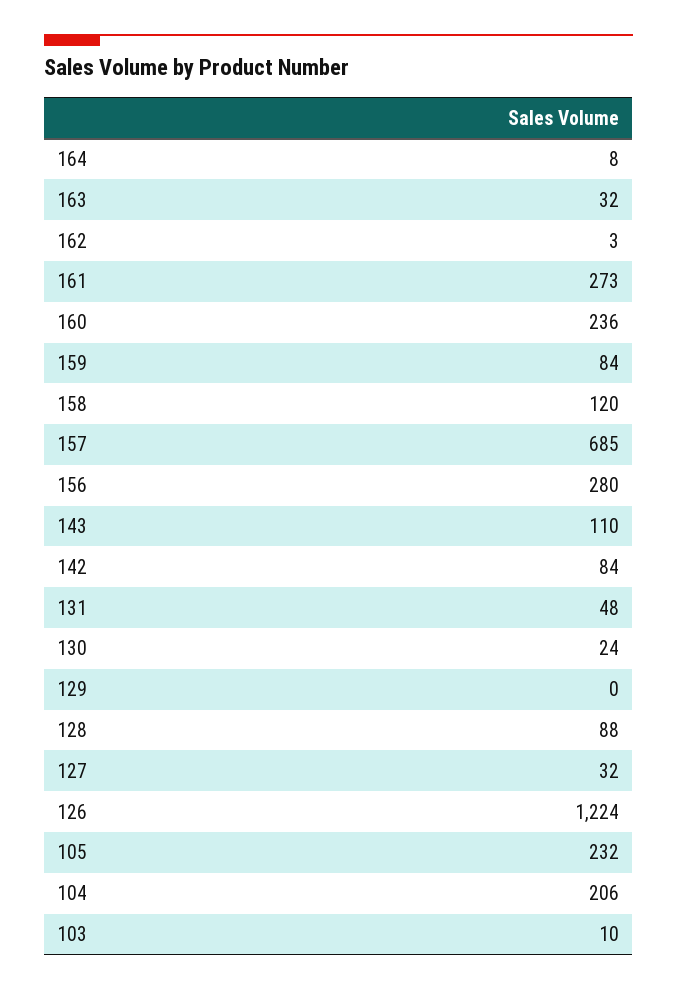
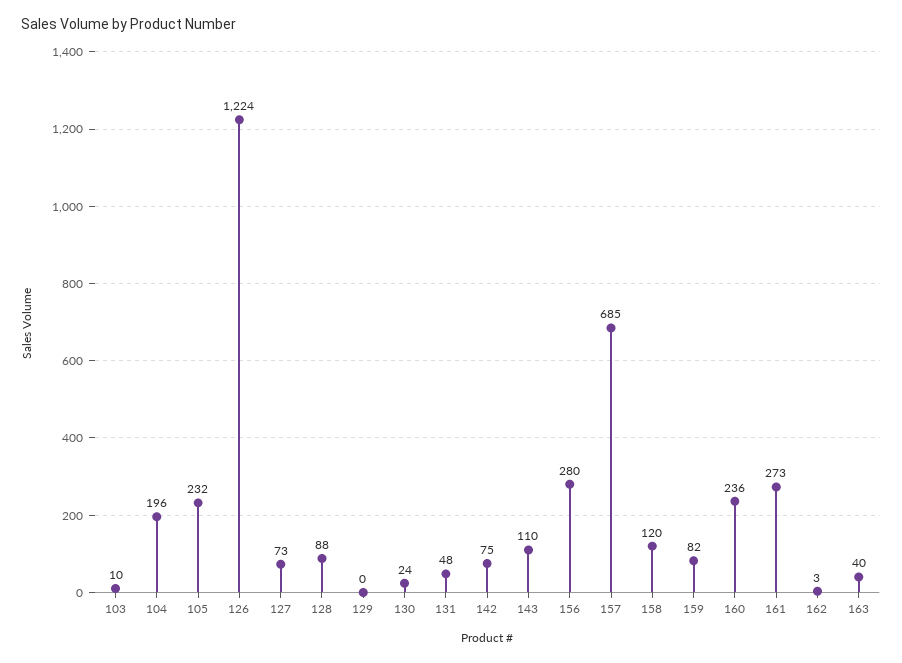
  {
-   "164": 8,
-   "163": 32,
+   "163": 40,
    "162": 3,
    "161": 273,
    "160": 236,
-   "159": 84,
+   "159": 82,
    "158": 120,
    "157": 685,
    "156": 280,
    "143": 110,
-   "142": 84,
+   "142": 75,
    "131": 48,
    "130": 24,
    "129": 0,
    "128": 88,
-   "127": 32,
+   "127": 73,
    "126": 1224,
    "105": 232,
-   "104": 206,
+   "104": 196,
    "103": 10
  }

